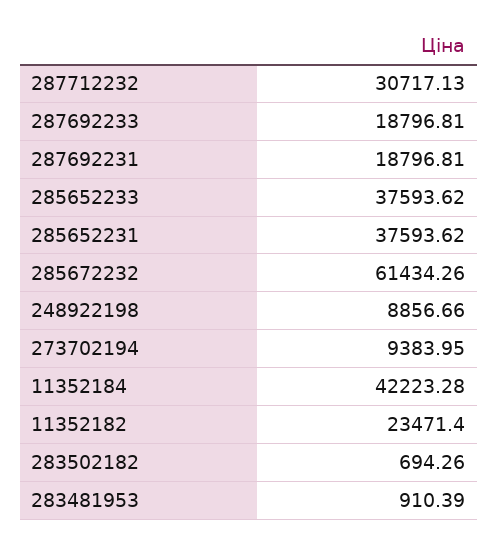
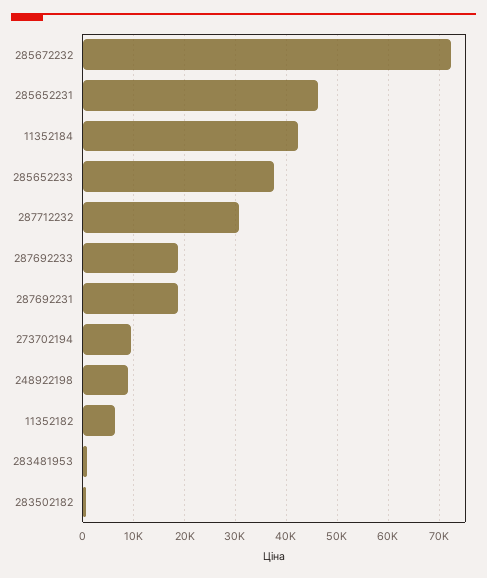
  {
    "287712232": 30717.13,
    "287692233": 18796.81,
    "287692231": 18796.81,
    "285652233": 37593.62,
-   "285652231": 37593.62,
+   "285652231": 46000,
-   "285672232": 61434.26,
+   "285672232": 72000,
    "248922198": 8856.66,
    "273702194": 9383.95,
    "11352184": 42223.28,
-   "11352182": 23471.4,
+   "11352182": 6000,
    "283502182": 694.26,
    "283481953": 910.39
  }

